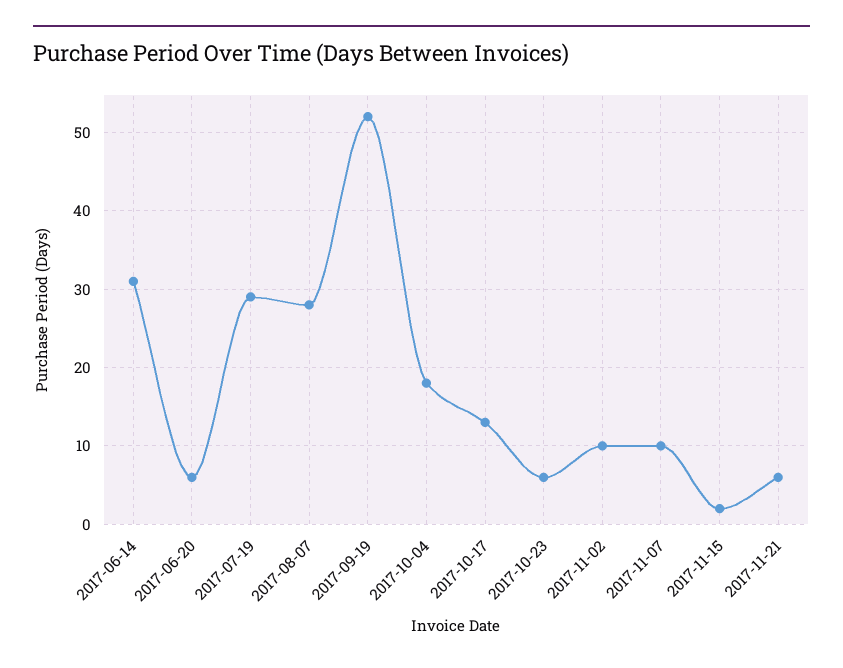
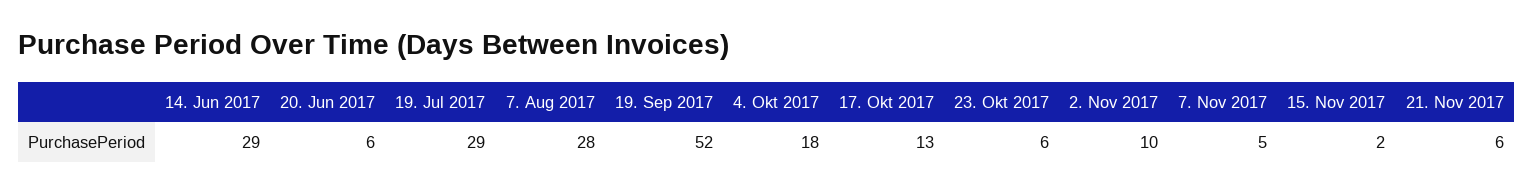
  {
-   "2017-06-14": 31,
+   "2017-06-14": 29,
    "2017-06-20": 6,
    "2017-07-19": 29,
    "2017-08-07": 28,
    "2017-09-19": 52,
    "2017-10-04": 18,
    "2017-10-17": 13,
    "2017-10-23": 6,
    "2017-11-02": 10,
-   "2017-11-07": 10,
+   "2017-11-07": 5,
    "2017-11-15": 2,
    "2017-11-21": 6
  }

